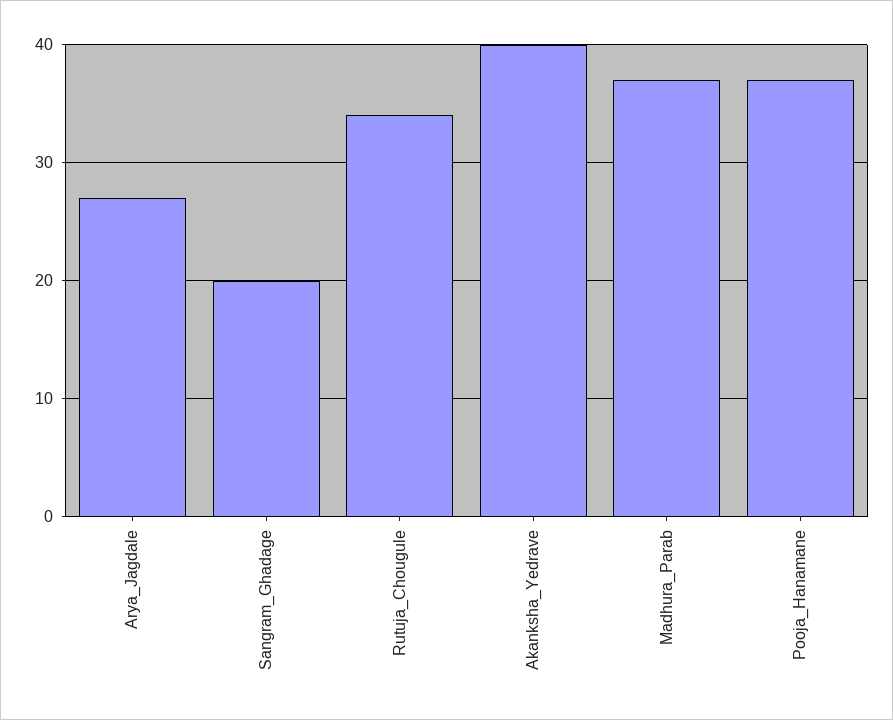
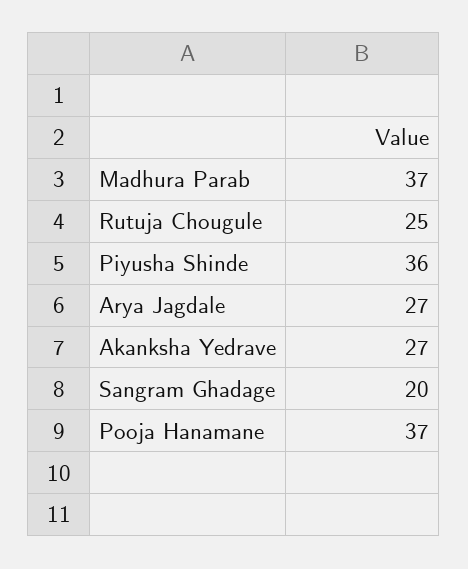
  {
    "Arya_Jagdale": 27,
    "Sangram_Ghadage": 20,
-   "Rutuja_Chougule": 34,
+   "Rutuja_Chougule": 25,
-   "Akanksha_Yedrave": 40,
+   "Akanksha_Yedrave": 27,
    "Madhura_Parab": 37,
-   "Pooja_Hanamane": 37
+   "Pooja_Hanamane": 37,
+   "Piyusha Shinde": 36
  }

